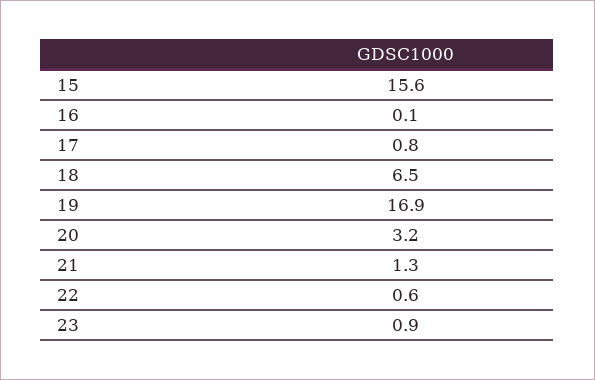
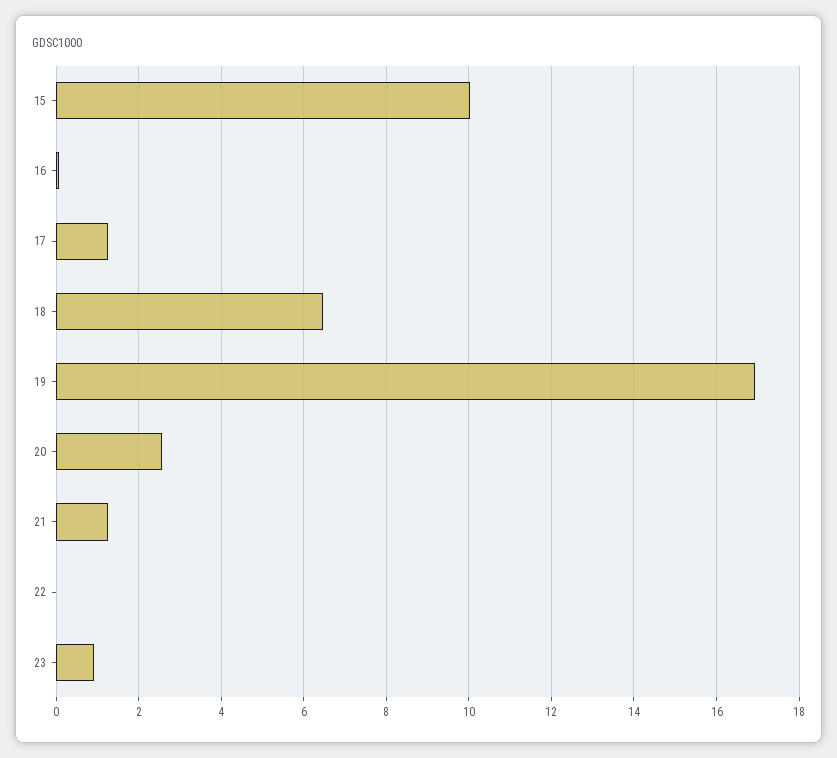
  {
-   "15": 15.6,
+   "15": 10,
    "16": 0.1,
-   "17": 0.8,
+   "17": 1.2,
    "18": 6.5,
    "19": 16.9,
-   "20": 3.2,
+   "20": 2.6,
    "21": 1.3,
-   "22": 0.6,
+   "22": 0,
    "23": 0.9
  }

